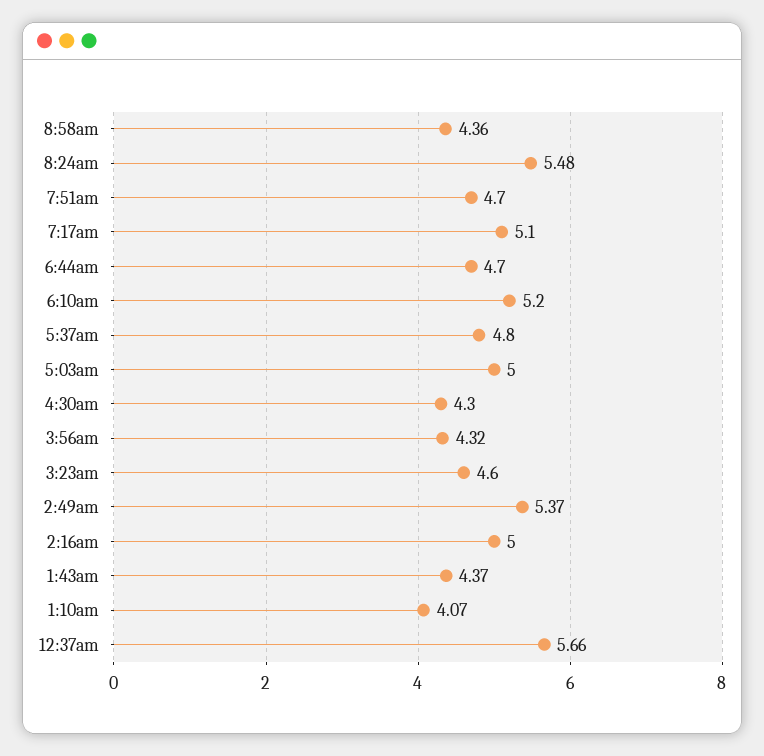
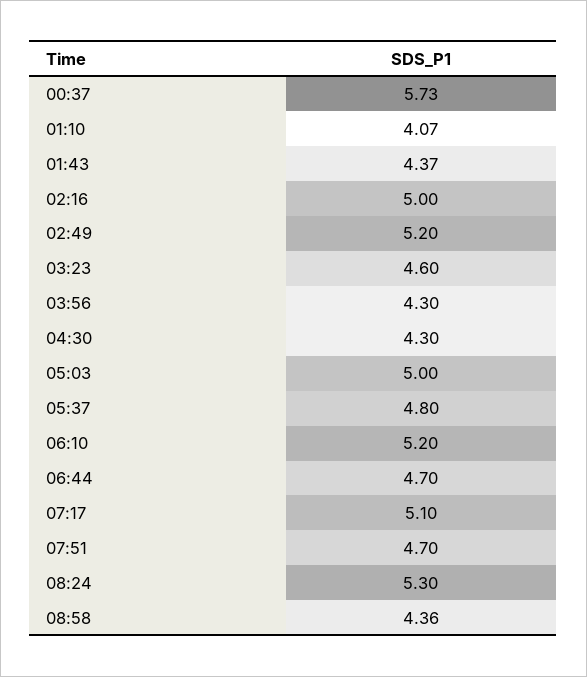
  {
    "8:58am": 4.36,
-   "8:24am": 5.48,
+   "8:24am": 5.3,
    "7:51am": 4.7,
    "7:17am": 5.1,
    "6:44am": 4.7,
    "6:10am": 5.2,
    "5:37am": 4.8,
    "5:03am": 5,
    "4:30am": 4.3,
-   "3:56am": 4.32,
+   "3:56am": 4.3,
    "3:23am": 4.6,
-   "2:49am": 5.37,
+   "2:49am": 5.2,
    "2:16am": 5,
    "1:43am": 4.37,
    "1:10am": 4.07,
-   "12:37am": 5.66
+   "12:37am": 5.73
  }

